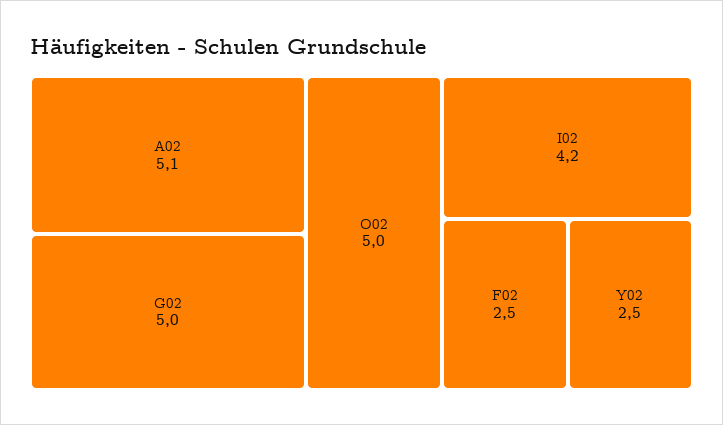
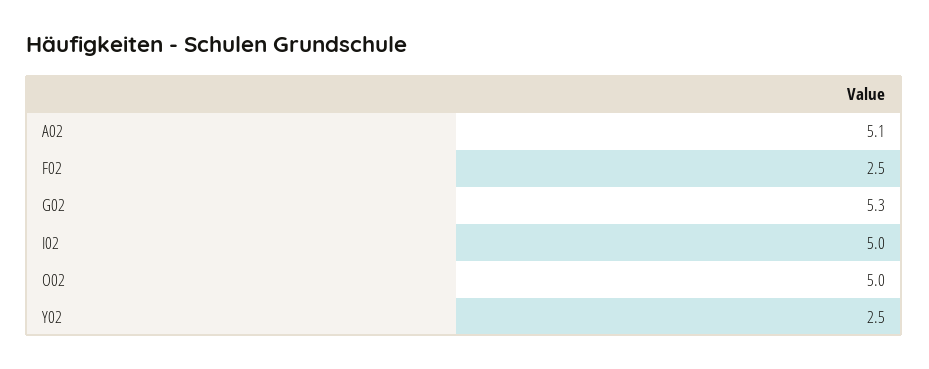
  {
    "A02": 5.1,
-   "G02": 5,
+   "G02": 5.3,
    "O02": 5,
-   "I02": 4.2,
+   "I02": 5,
    "F02": 2.5,
    "Y02": 2.5
  }

